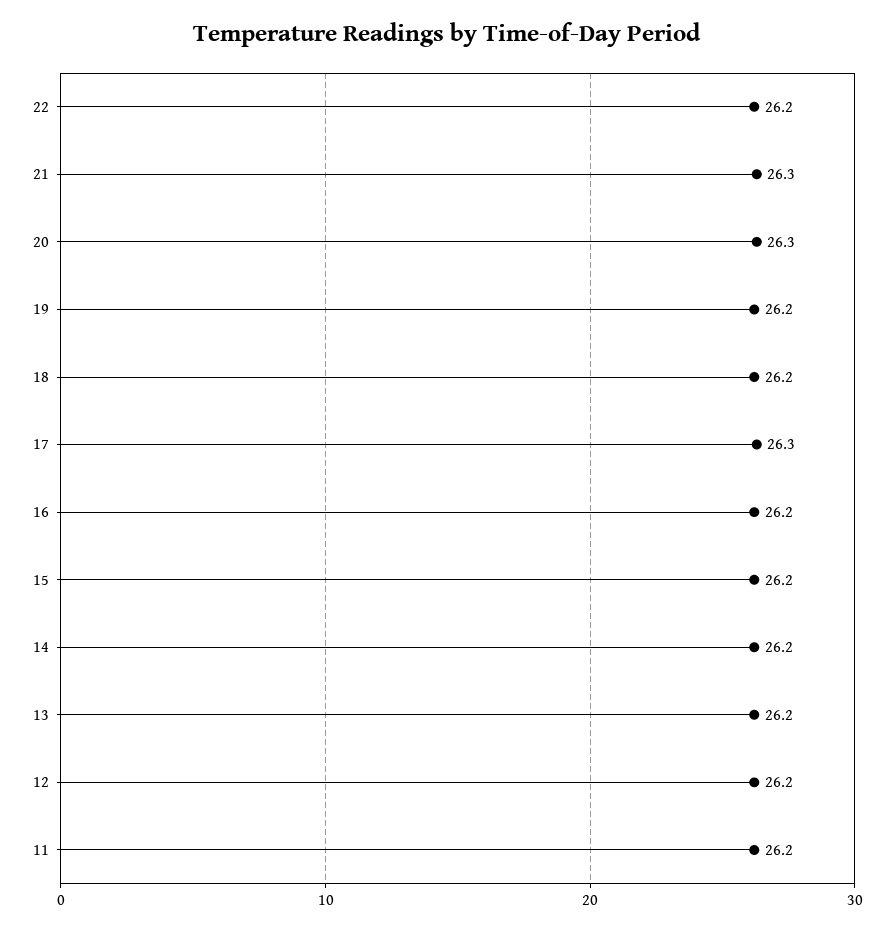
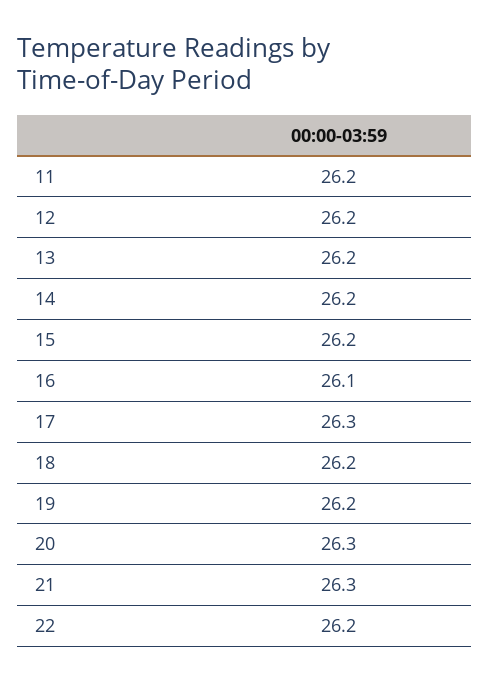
  {
    "22": 26.2,
    "21": 26.3,
    "20": 26.3,
    "19": 26.2,
    "18": 26.2,
    "17": 26.3,
-   "16": 26.2,
+   "16": 26.1,
    "15": 26.2,
    "14": 26.2,
    "13": 26.2,
    "12": 26.2,
    "11": 26.2
  }

